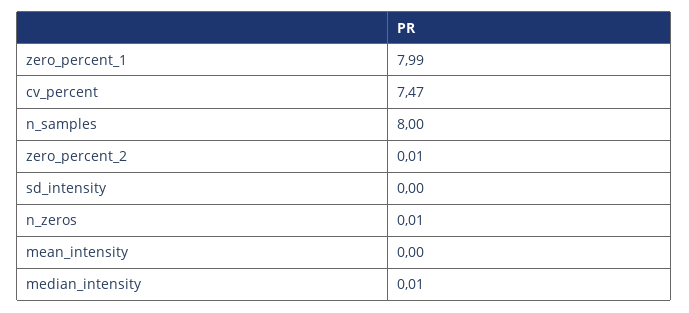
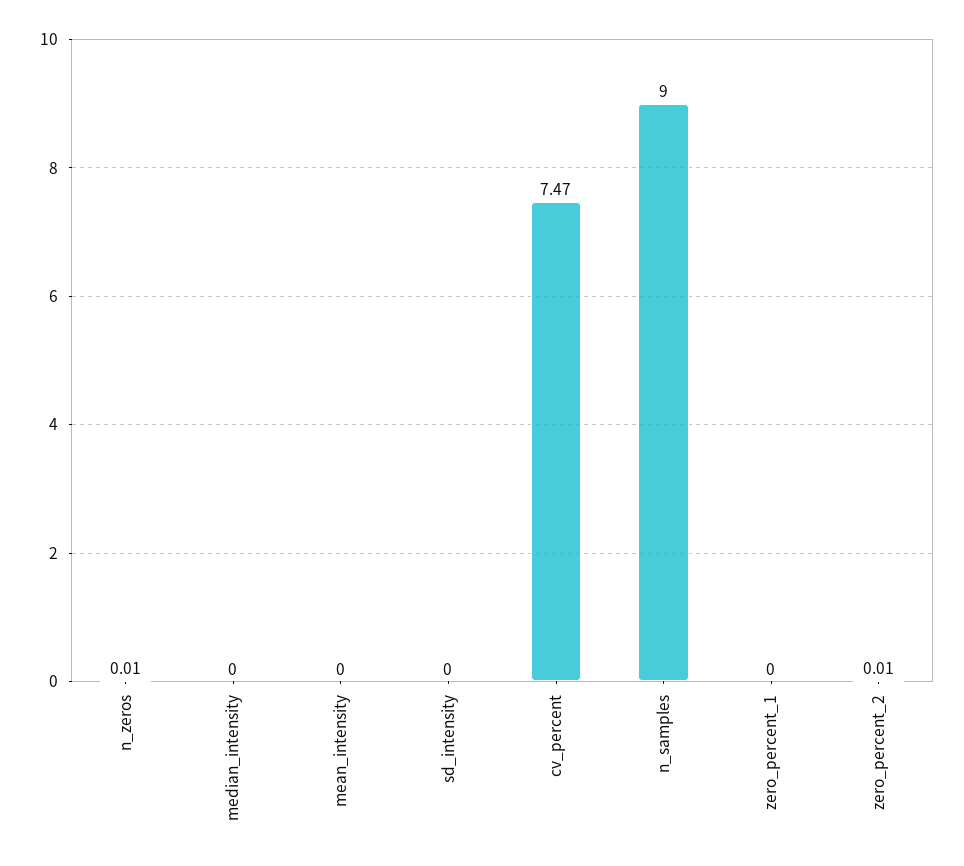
  {
-   "zero_percent_1": 7.99,
+   "zero_percent_1": 0,
    "cv_percent": 7.47,
-   "n_samples": 8,
+   "n_samples": 9,
    "zero_percent_2": 0.01,
    "sd_intensity": 0,
    "n_zeros": 0.01,
    "mean_intensity": 0,
-   "median_intensity": 0.01
+   "median_intensity": 0
  }

